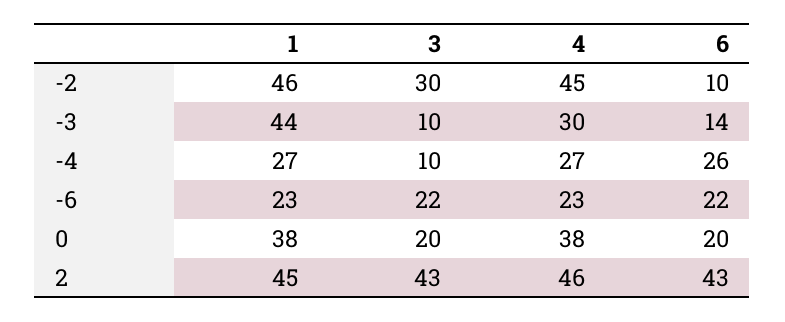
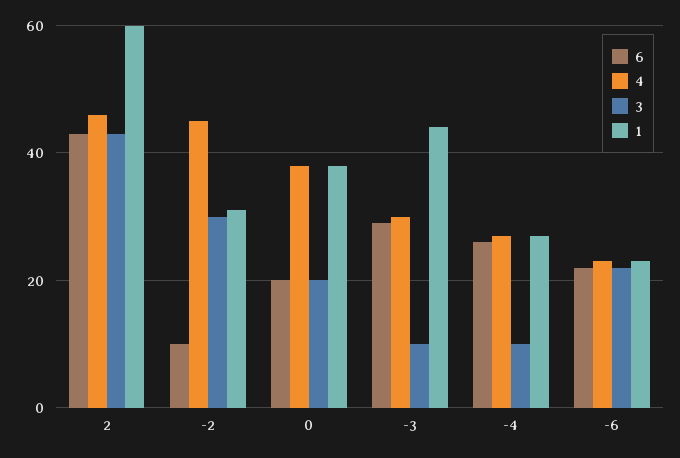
  {
    "1": {
-     "-2": 46,
+     "-2": 30,
      "-3": 44,
      "-4": 27,
      "-6": 23,
      "0": 38,
-     "2": 45
+     "2": 60
    },
    "3": {
      "-2": 30,
      "-3": 10,
      "-4": 10,
      "-6": 22,
      "0": 20,
      "2": 43
    },
    "4": {
      "-2": 45,
      "-3": 30,
      "-4": 27,
      "-6": 23,
      "0": 38,
      "2": 46
    },
    "6": {
      "-2": 10,
-     "-3": 14,
+     "-3": 30,
      "-4": 26,
      "-6": 22,
      "0": 20,
      "2": 43
    }
  }

